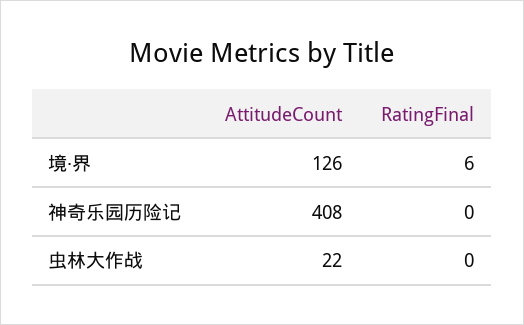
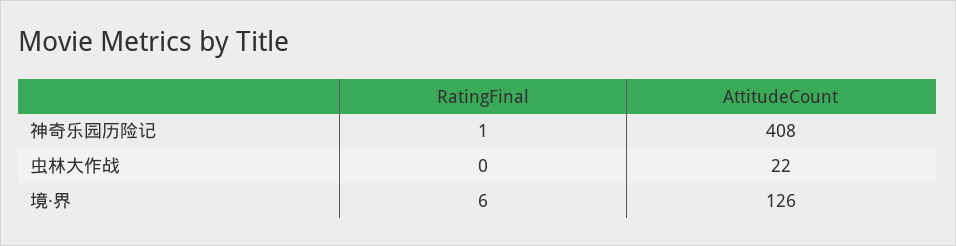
  {
    "AttitudeCount": {
      "境·界": 126,
      "神奇乐园历险记": 408,
      "虫林大作战": 22
    },
    "RatingFinal": {
      "境·界": 6,
-     "神奇乐园历险记": 0,
+     "神奇乐园历险记": 1,
      "虫林大作战": 0
    }
  }

